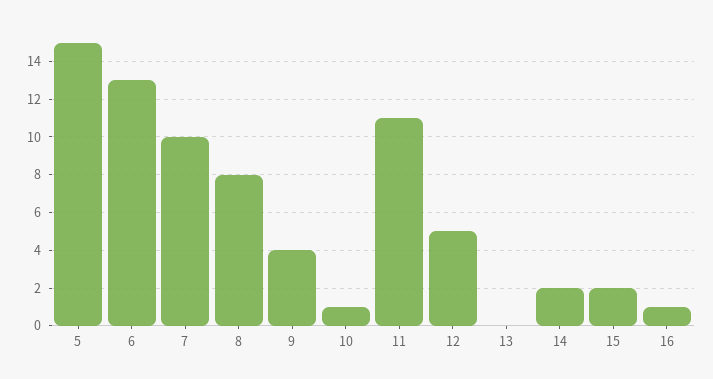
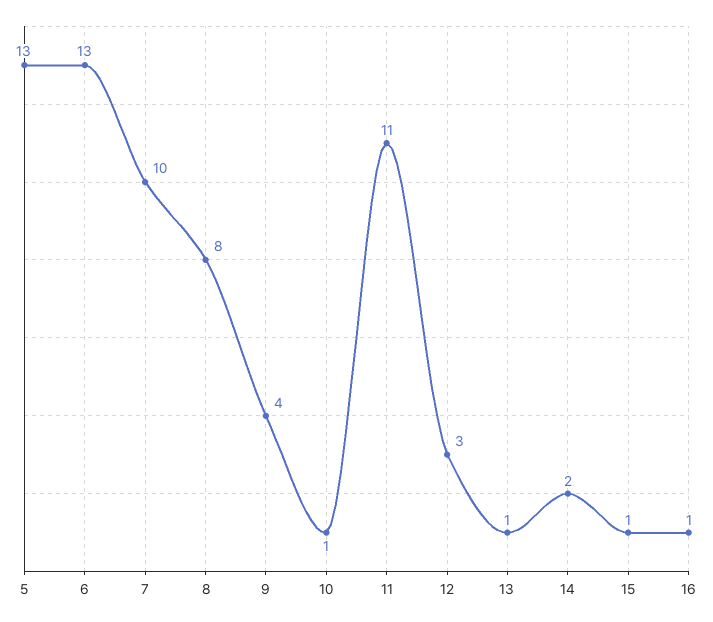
  {
-   "5": 15,
+   "5": 13,
    "6": 13,
    "7": 10,
    "8": 8,
    "9": 4,
    "10": 1,
    "11": 11,
-   "12": 5,
+   "12": 3,
-   "13": 0,
+   "13": 1,
    "14": 2,
-   "15": 2,
+   "15": 1,
    "16": 1
  }

